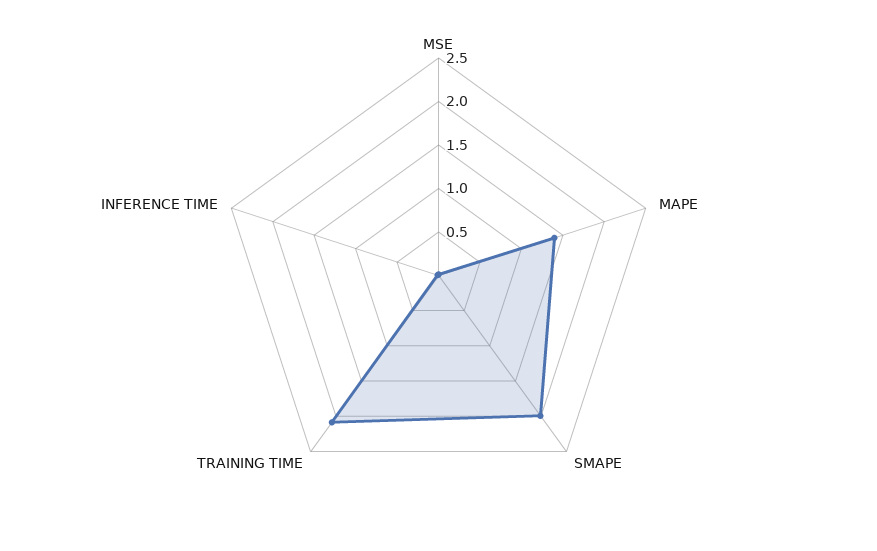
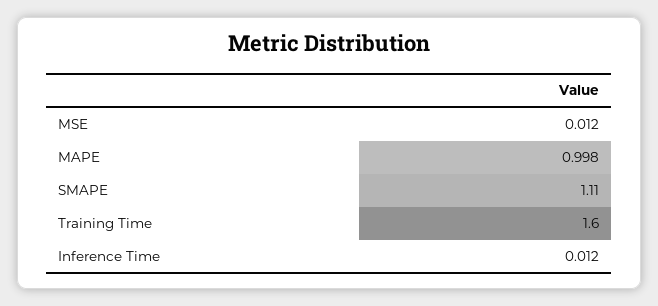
  {
    "MSE": 0.012,
-   "MAPE": 1.4,
+   "MAPE": 0.998,
-   "SMAPE": 2,
+   "SMAPE": 1.11,
-   "TRAINING TIME": 2.1,
+   "TRAINING TIME": 1.6,
    "INFERENCE TIME": 0.012
  }

